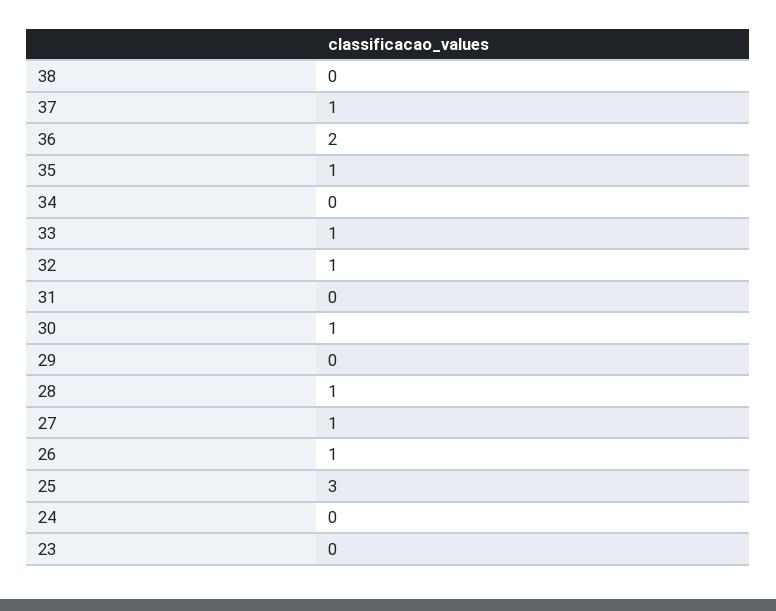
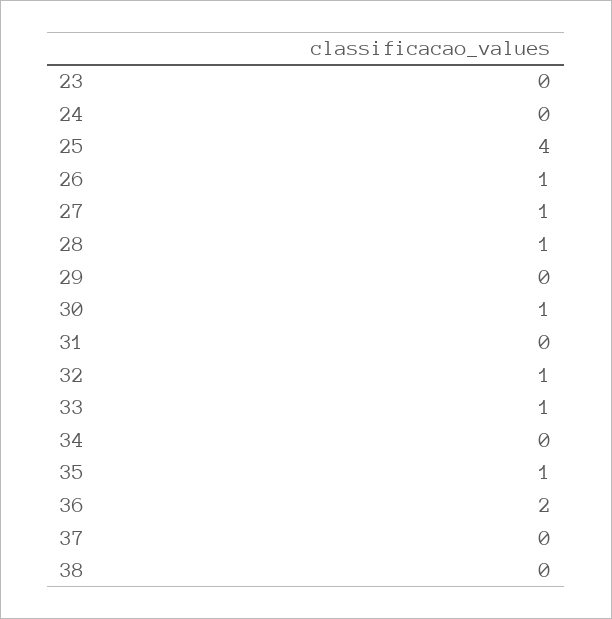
  {
    "38": 0,
-   "37": 1,
+   "37": 0,
    "36": 2,
    "35": 1,
    "34": 0,
    "33": 1,
    "32": 1,
    "31": 0,
    "30": 1,
    "29": 0,
    "28": 1,
    "27": 1,
    "26": 1,
-   "25": 3,
+   "25": 4,
    "24": 0,
    "23": 0
  }

